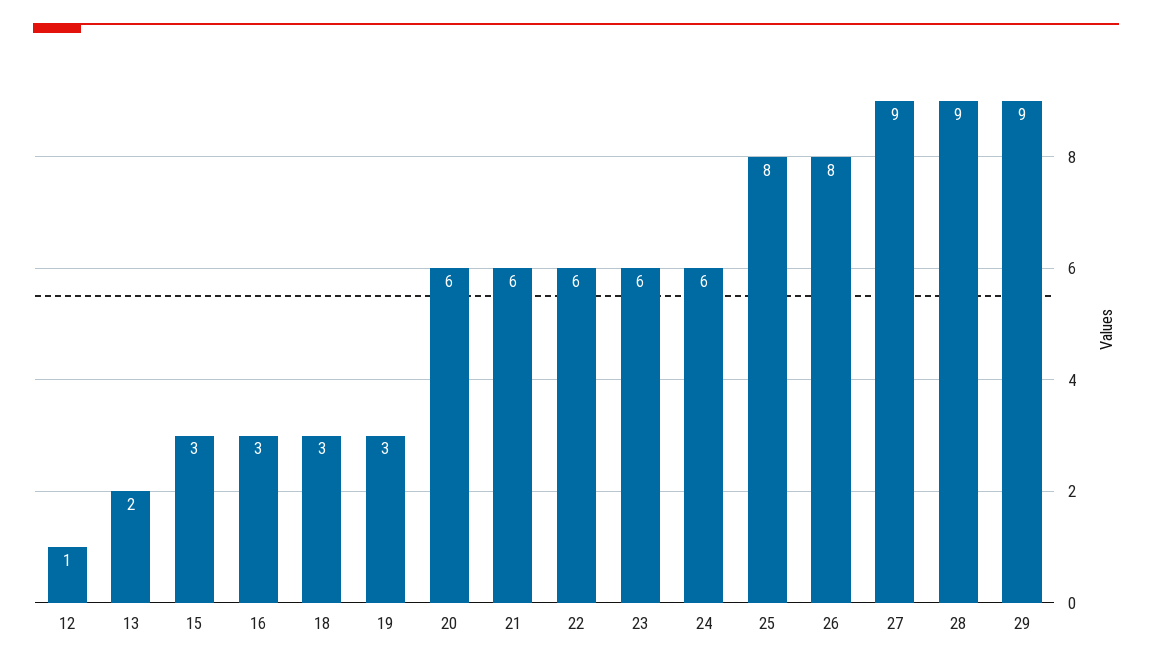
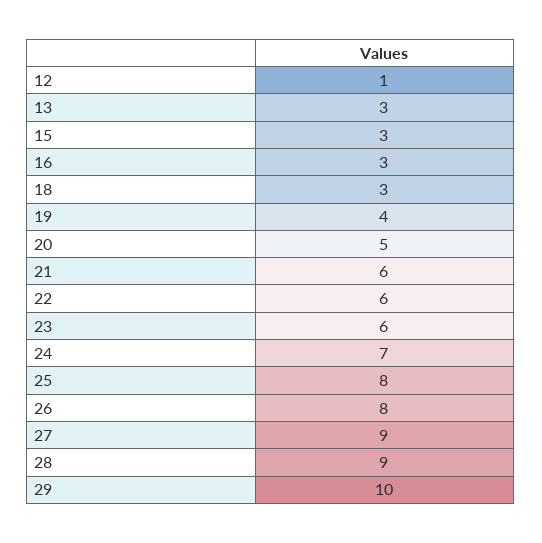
  {
    "12": 1,
-   "13": 2,
+   "13": 3,
    "15": 3,
    "16": 3,
    "18": 3,
-   "19": 3,
+   "19": 4,
-   "20": 6,
+   "20": 5,
    "21": 6,
    "22": 6,
    "23": 6,
-   "24": 6,
+   "24": 7,
    "25": 8,
    "26": 8,
    "27": 9,
    "28": 9,
-   "29": 9
+   "29": 10
  }

